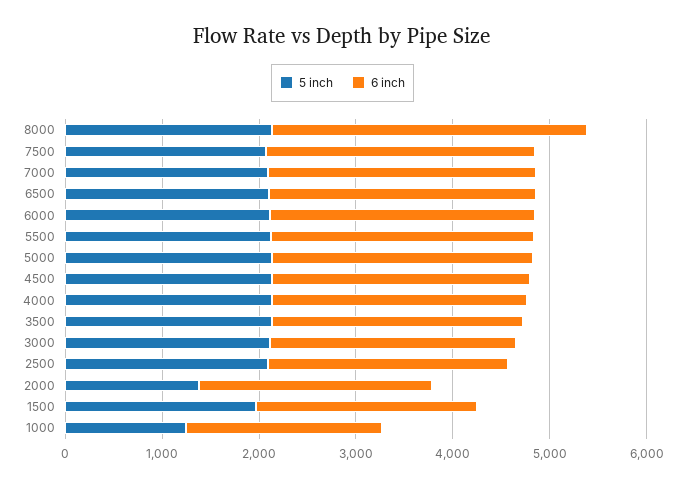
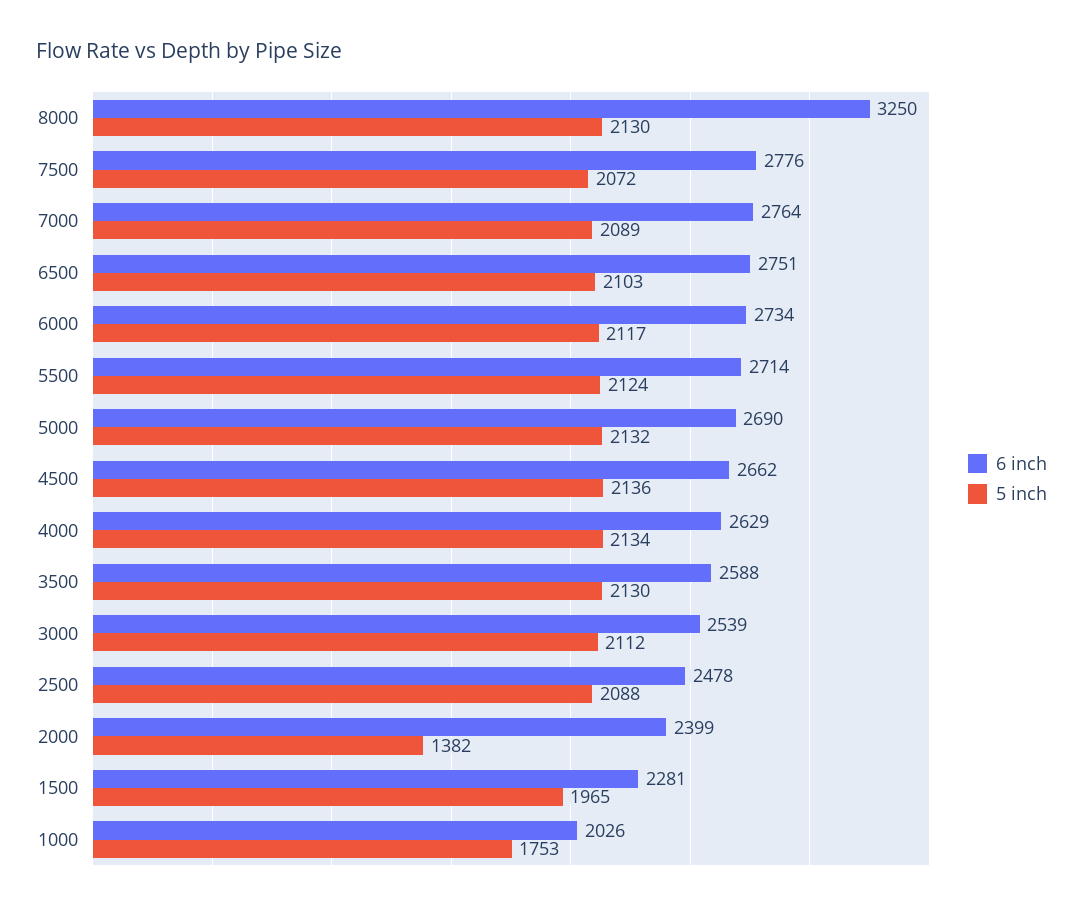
  {
    "5 inch": {
      "8000": 2130,
      "7500": 2072,
      "7000": 2089,
      "6500": 2103,
      "6000": 2117,
      "5500": 2124,
      "5000": 2132,
      "4500": 2136,
      "4000": 2134,
      "3500": 2130,
      "3000": 2112,
      "2500": 2088,
      "2000": 1382,
      "1500": 1965,
-     "1000": 1200
+     "1000": 1753
    },
    "6 inch": {
      "8000": 3250,
      "7500": 2776,
      "7000": 2764,
      "6500": 2751,
      "6000": 2734,
      "5500": 2714,
      "5000": 2690,
      "4500": 2662,
      "4000": 2629,
      "3500": 2588,
      "3000": 2539,
      "2500": 2478,
      "2000": 2399,
      "1500": 2281,
      "1000": 2026
    }
  }

